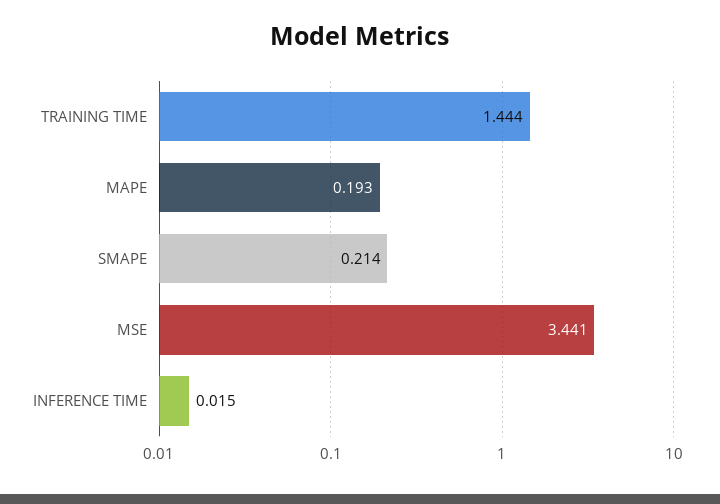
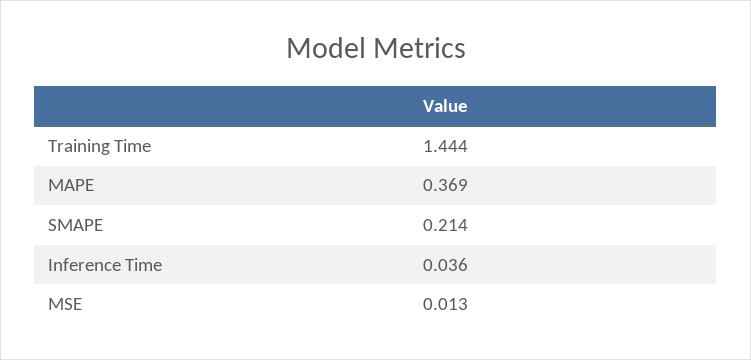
  {
    "TRAINING TIME": 1.444,
-   "MAPE": 0.193,
+   "MAPE": 0.369,
    "SMAPE": 0.214,
-   "MSE": 3.441,
+   "MSE": 0.013,
-   "INFERENCE TIME": 0.015
+   "INFERENCE TIME": 0.036
  }

